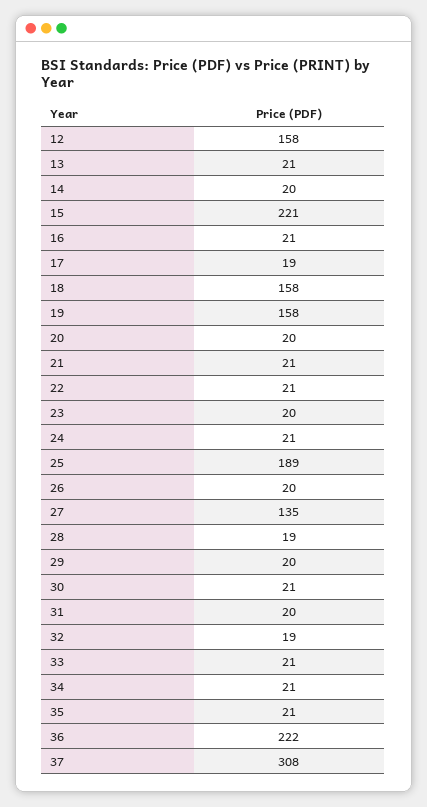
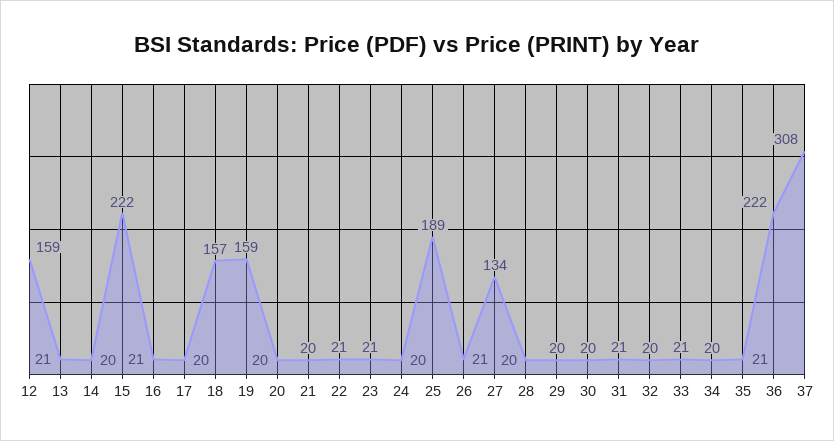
  {
-   "12": 158,
+   "12": 159,
    "13": 21,
    "14": 20,
-   "15": 221,
+   "15": 222,
    "16": 21,
-   "17": 19,
+   "17": 20,
-   "18": 158,
+   "18": 157,
-   "19": 158,
+   "19": 159,
    "20": 20,
-   "21": 21,
+   "21": 20,
    "22": 21,
-   "23": 20,
+   "23": 21,
-   "24": 21,
+   "24": 20,
    "25": 189,
-   "26": 20,
+   "26": 21,
-   "27": 135,
+   "27": 134,
-   "28": 19,
+   "28": 20,
    "29": 20,
-   "30": 21,
+   "30": 20,
-   "31": 20,
+   "31": 21,
-   "32": 19,
+   "32": 20,
    "33": 21,
-   "34": 21,
+   "34": 20,
    "35": 21,
    "36": 222,
    "37": 308
  }

